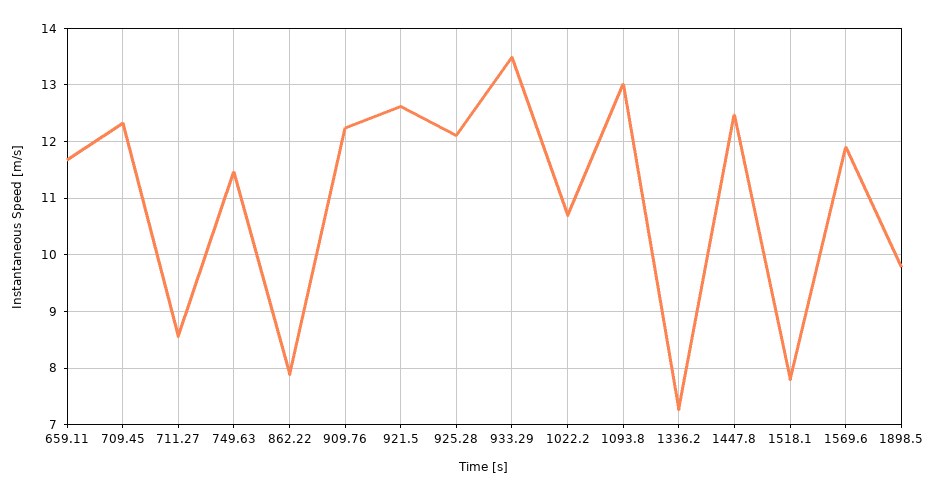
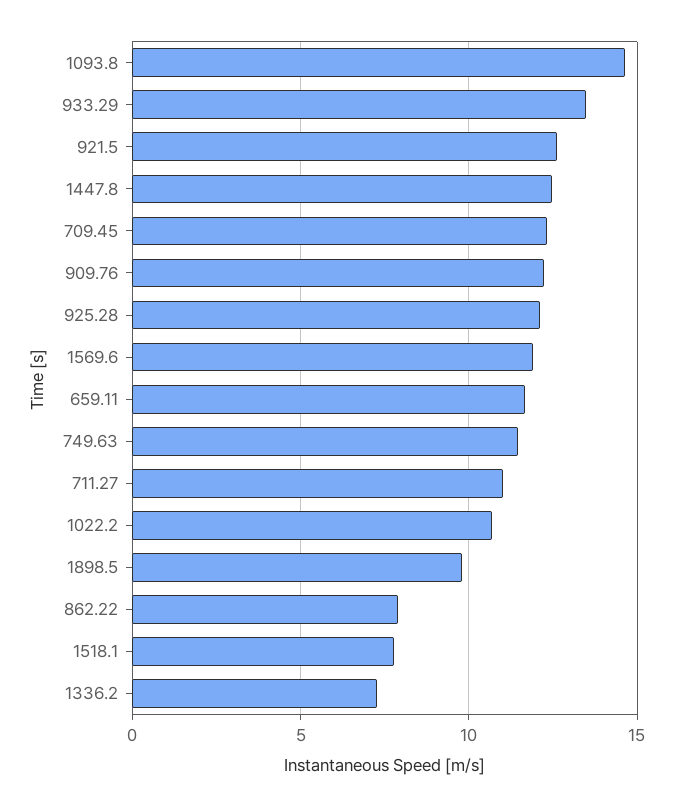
  {
    "659.11": 11.6,
    "709.45": 12.4,
-   "711.27": 8.6,
+   "711.27": 11,
    "749.63": 11.4,
    "862.22": 7.8,
    "909.76": 12.2,
    "921.5": 12.6,
    "925.28": 12.2,
    "933.29": 13.4,
    "1022.2": 10.6,
-   "1093.8": 13,
+   "1093.8": 14.5,
    "1336.2": 7.2,
    "1447.8": 12.4,
    "1518.1": 7.8,
    "1569.6": 12,
    "1898.5": 9.8
  }

